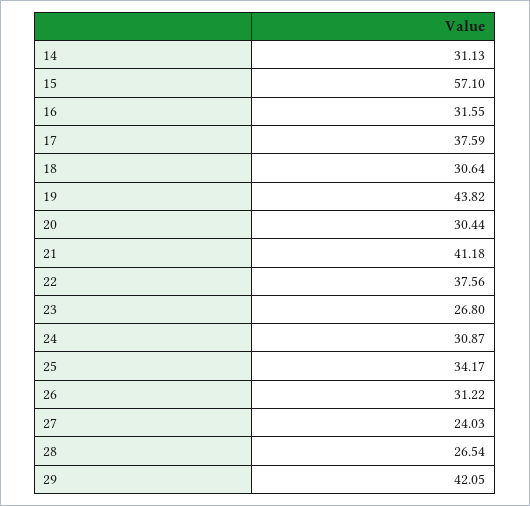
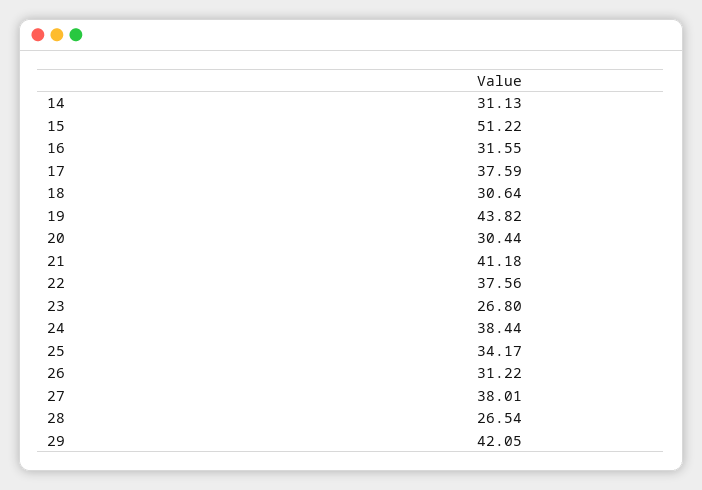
  {
    "14": 31.13,
-   "15": 57.1,
+   "15": 51.22,
    "16": 31.55,
    "17": 37.59,
    "18": 30.64,
    "19": 43.82,
    "20": 30.44,
    "21": 41.18,
    "22": 37.56,
    "23": 26.8,
-   "24": 30.87,
+   "24": 38.44,
    "25": 34.17,
    "26": 31.22,
-   "27": 24.03,
+   "27": 38.01,
    "28": 26.54,
    "29": 42.05
  }

